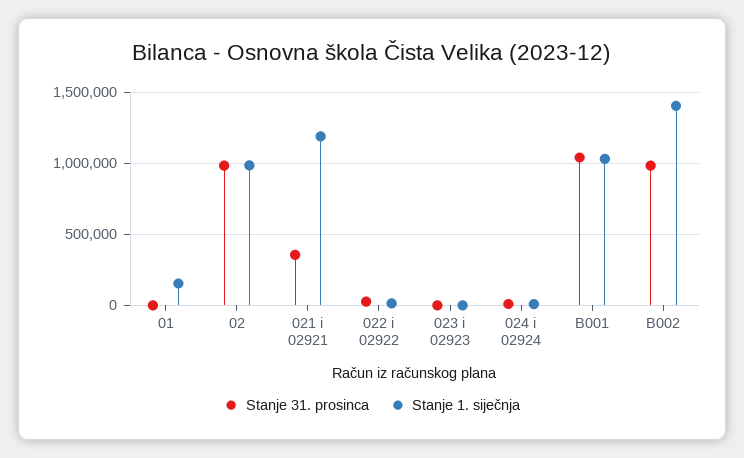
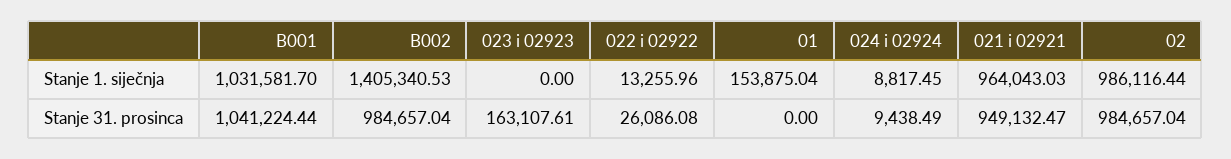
  {
    "Stanje 31. prosinca": {
      "01": 0,
      "02": 984657.04,
-     "021 i 02921": 350000,
+     "021 i 02921": 949132.47,
      "022 i 02922": 26086.08,
-     "023 i 02923": 0,
+     "023 i 02923": 163107.61,
      "024 i 02924": 9438.49,
      "B001": 1041224.44,
      "B002": 984657.04
    },
    "Stanje 1. siječnja": {
      "01": 153875.04,
      "02": 986116.44,
-     "021 i 02921": 1200000,
+     "021 i 02921": 964043.03,
      "022 i 02922": 13255.96,
      "023 i 02923": 0,
      "024 i 02924": 8817.45,
      "B001": 1031581.7,
      "B002": 1405340.53
    }
  }

